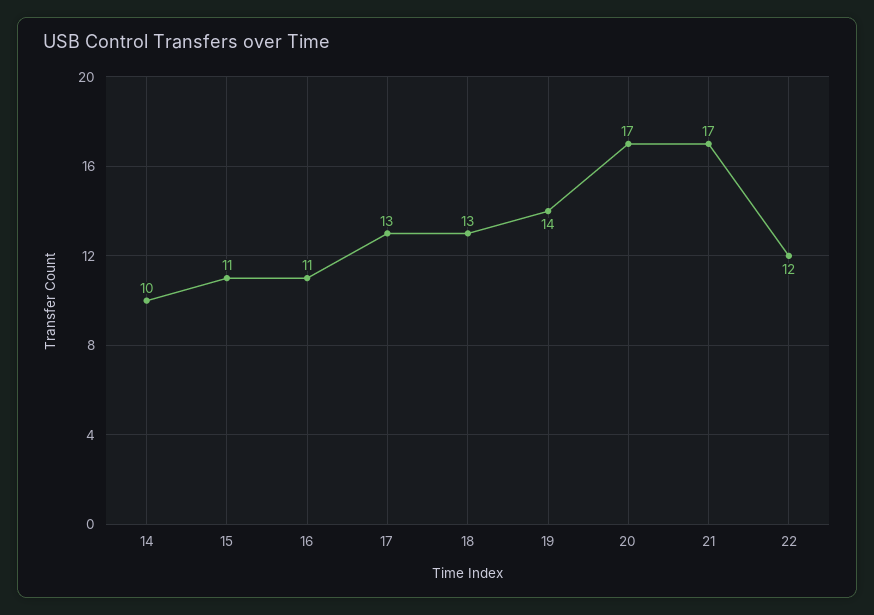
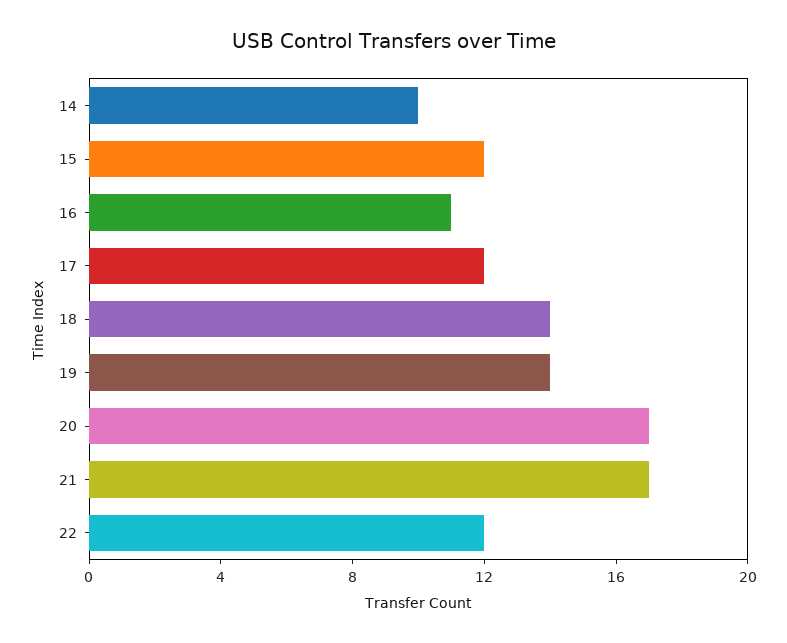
  {
    "14": 10,
-   "15": 11,
+   "15": 12,
    "16": 11,
-   "17": 13,
+   "17": 12,
-   "18": 13,
+   "18": 14,
    "19": 14,
    "20": 17,
    "21": 17,
    "22": 12
  }

